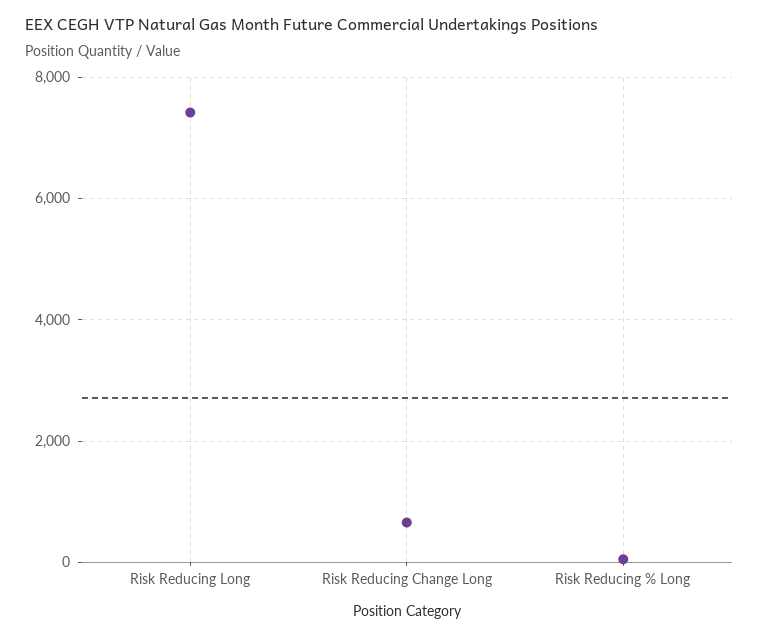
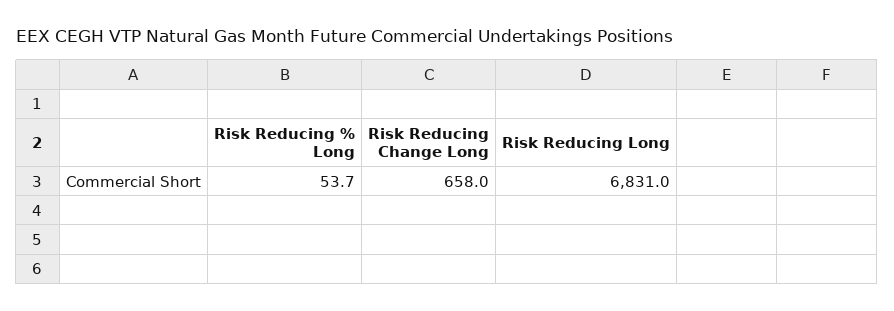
  {
-   "Risk Reducing Long": 7400,
+   "Risk Reducing Long": 6831,
    "Risk Reducing Change Long": 658,
    "Risk Reducing % Long": 53.7
  }

